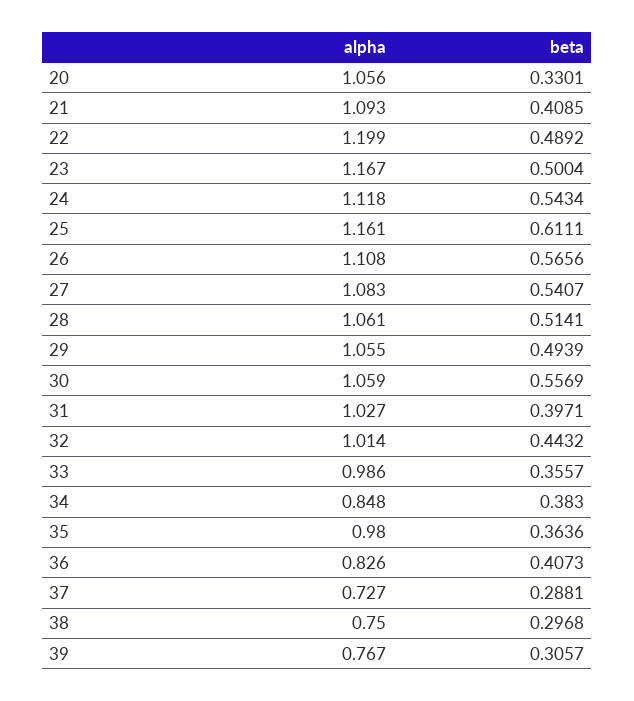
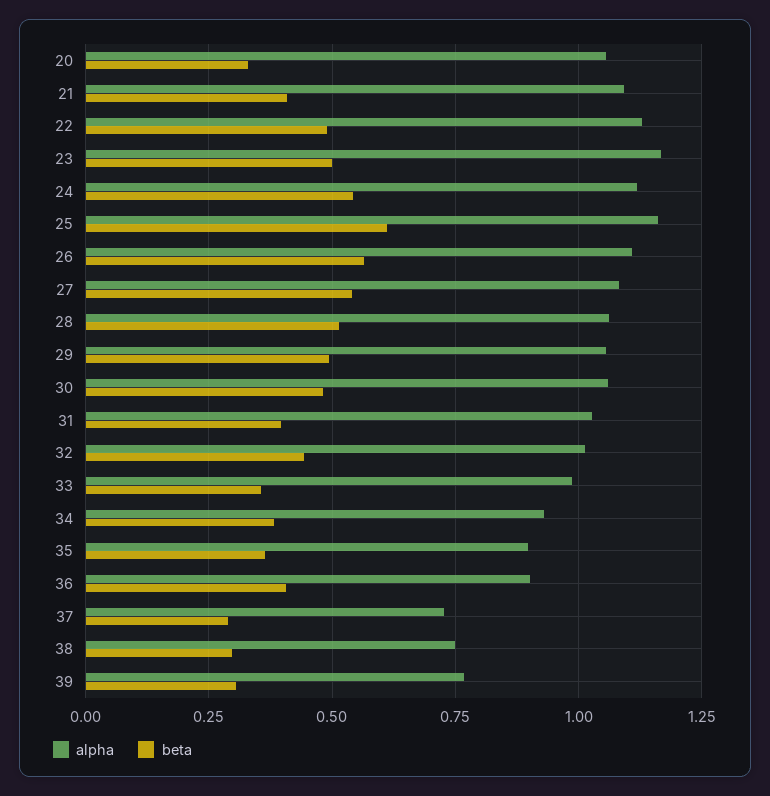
  {
    "alpha": {
      "20": 1.056,
      "21": 1.093,
-     "22": 1.199,
+     "22": 1.125,
      "23": 1.167,
      "24": 1.118,
      "25": 1.161,
      "26": 1.108,
      "27": 1.083,
      "28": 1.061,
      "29": 1.055,
      "30": 1.059,
      "31": 1.027,
      "32": 1.014,
      "33": 0.986,
-     "34": 0.848,
+     "34": 0.925,
-     "35": 0.98,
+     "35": 0.9,
-     "36": 0.826,
+     "36": 0.9,
      "37": 0.727,
      "38": 0.75,
      "39": 0.767
    },
    "beta": {
      "20": 0.3301,
      "21": 0.4085,
      "22": 0.4892,
      "23": 0.5004,
      "24": 0.5434,
      "25": 0.6111,
      "26": 0.5656,
      "27": 0.5407,
      "28": 0.5141,
      "29": 0.4939,
-     "30": 0.5569,
+     "30": 0.475,
      "31": 0.3971,
      "32": 0.4432,
      "33": 0.3557,
      "34": 0.383,
      "35": 0.3636,
      "36": 0.4073,
      "37": 0.2881,
      "38": 0.2968,
      "39": 0.3057
    }
  }

